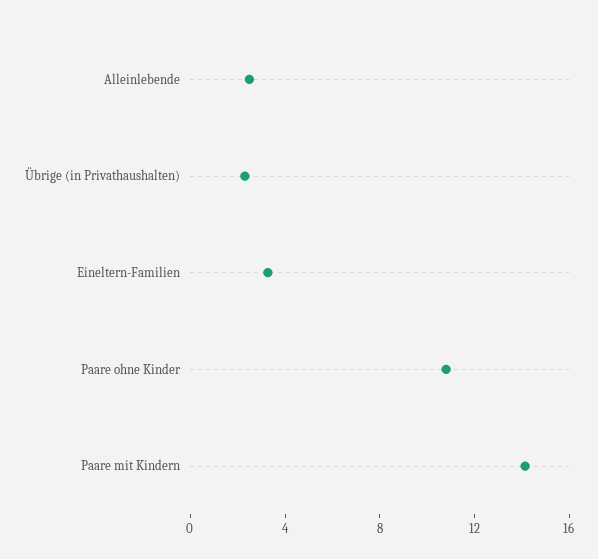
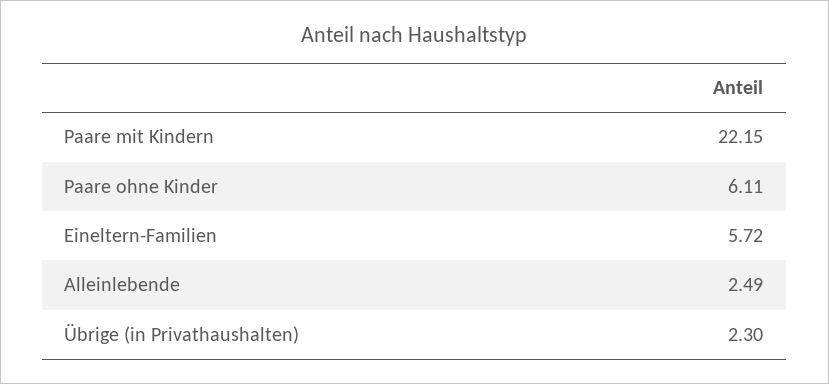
  {
    "Alleinlebende": 2.49,
    "Übrige (in Privathaushalten)": 2.3,
-   "Eineltern-Familien": 3,
+   "Eineltern-Familien": 5.72,
-   "Paare ohne Kinder": 11,
+   "Paare ohne Kinder": 6.11,
-   "Paare mit Kindern": 14
+   "Paare mit Kindern": 22.15
  }

